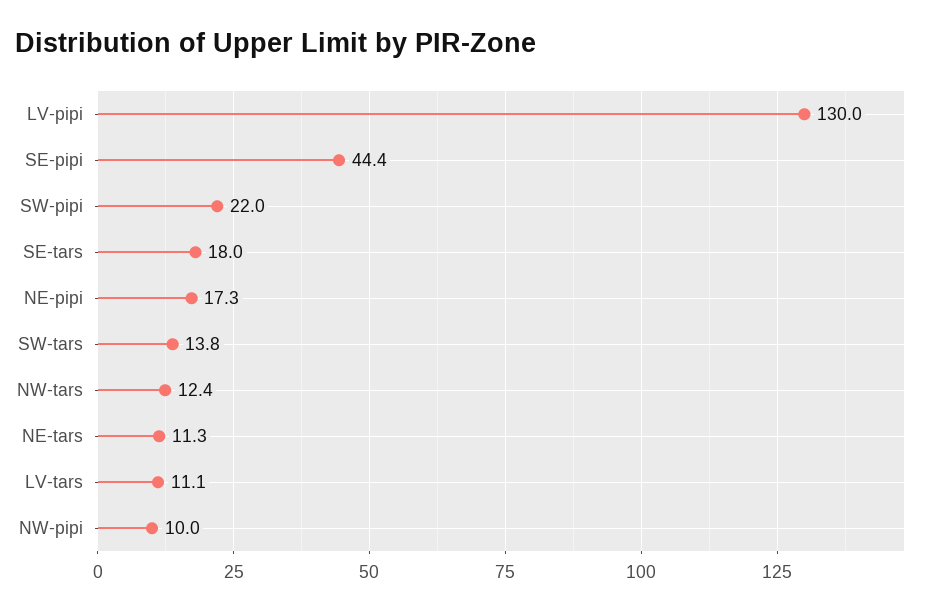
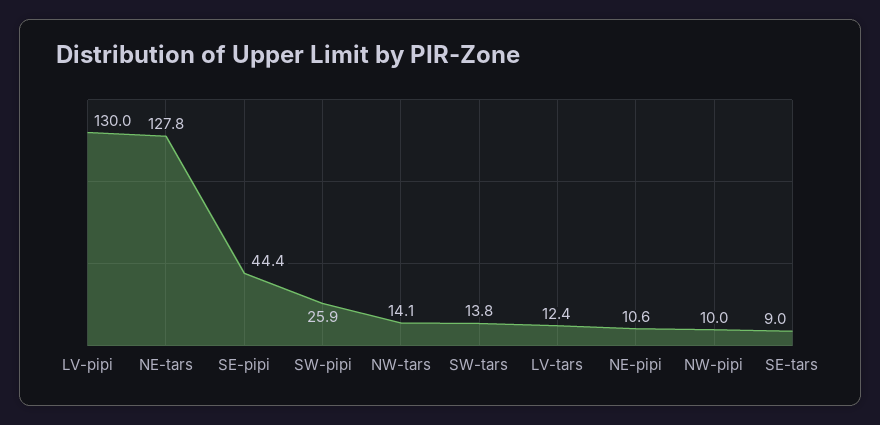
  {
    "LV-pipi": 130,
    "SE-pipi": 44.4,
-   "SW-pipi": 22,
+   "SW-pipi": 25.9,
-   "SE-tars": 18,
+   "SE-tars": 9,
-   "NE-pipi": 17.3,
+   "NE-pipi": 10.6,
    "SW-tars": 13.8,
-   "NW-tars": 12.4,
+   "NW-tars": 14.1,
-   "NE-tars": 11.3,
+   "NE-tars": 127.8,
-   "LV-tars": 11.1,
+   "LV-tars": 12.4,
    "NW-pipi": 10
  }

